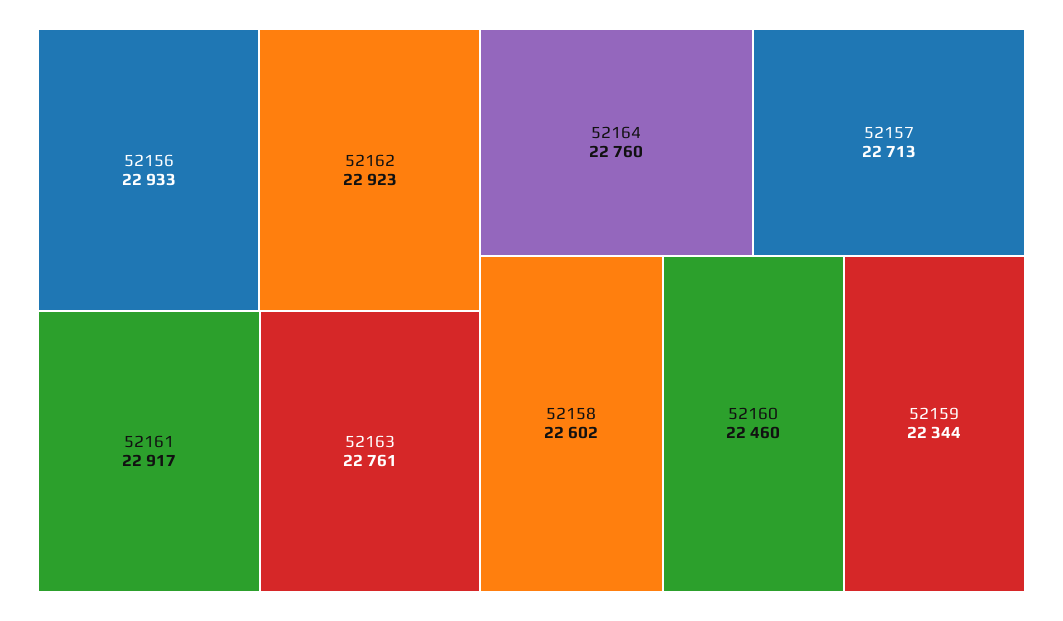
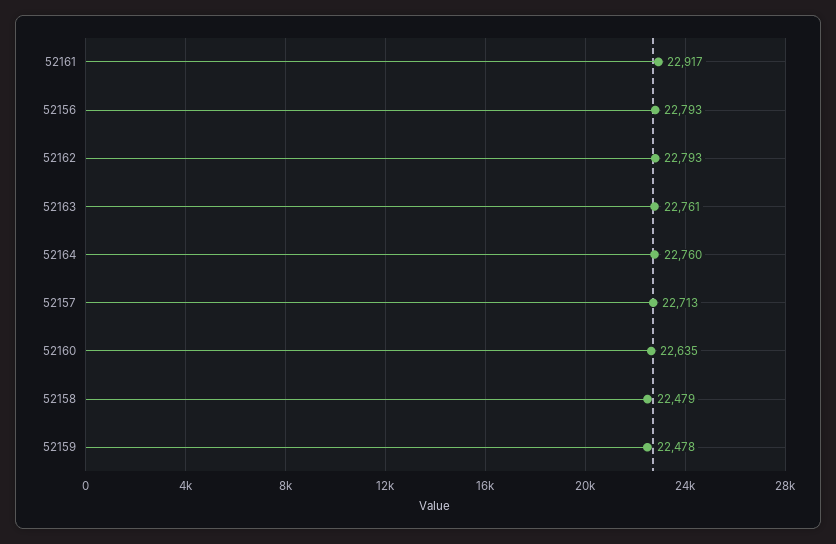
  {
-   "52156": 22933,
+   "52156": 22793,
-   "52162": 22923,
+   "52162": 22793,
    "52161": 22917,
    "52163": 22761,
    "52164": 22760,
    "52157": 22713,
-   "52158": 22602,
+   "52158": 22479,
-   "52160": 22460,
+   "52160": 22635,
-   "52159": 22344
+   "52159": 22478
  }

